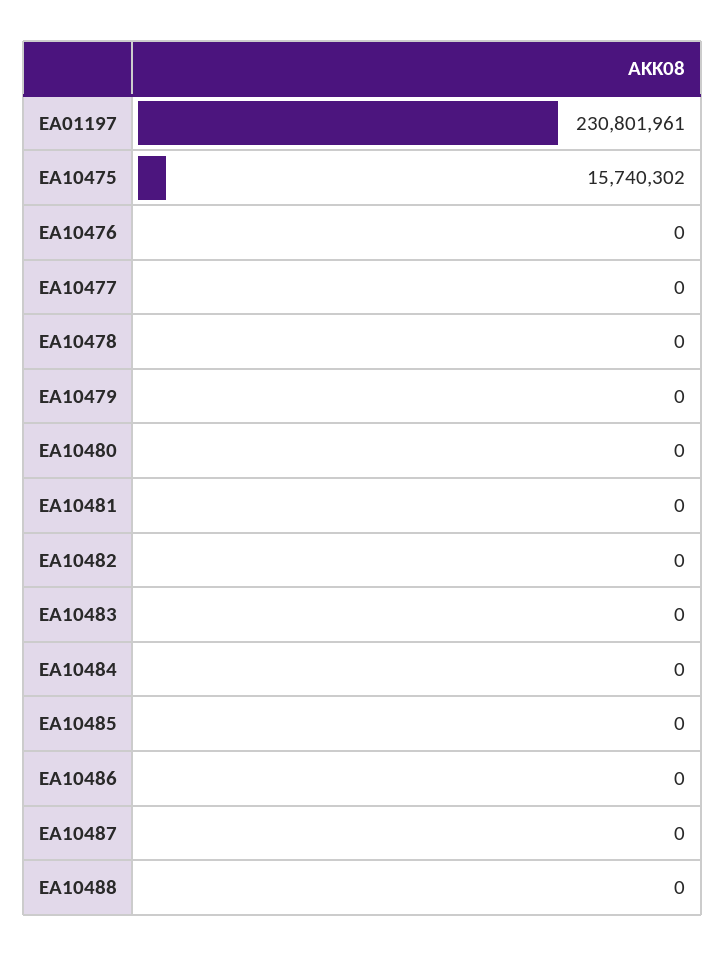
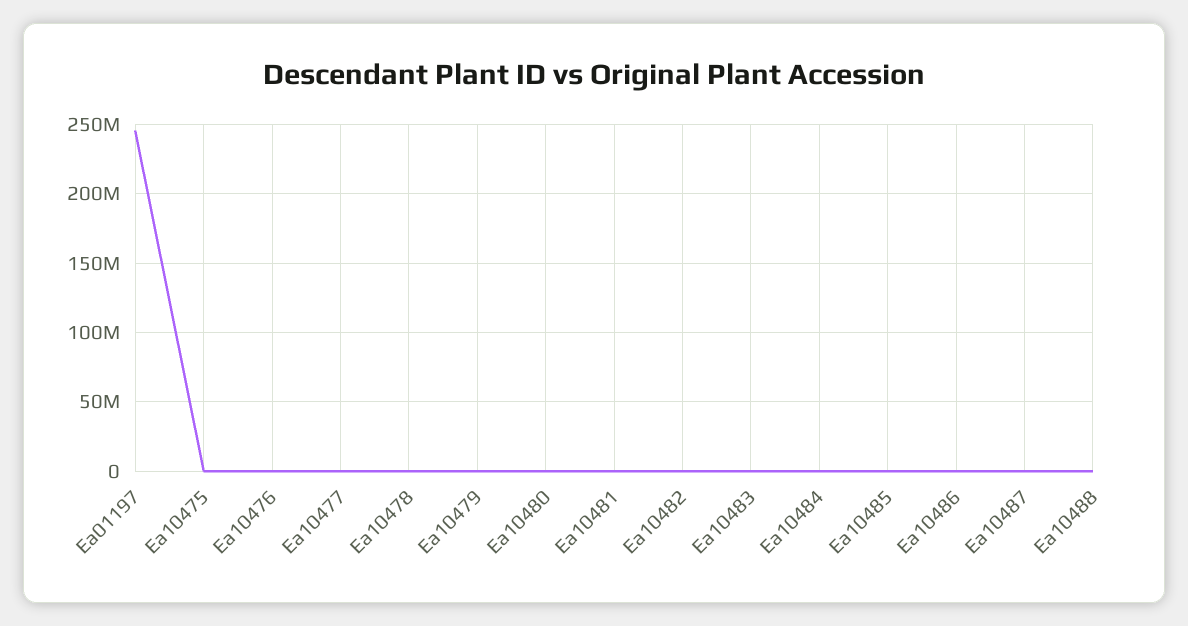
  {
-   "EA01197": 230801961,
+   "EA01197": 245000000,
-   "EA10475": 15740302,
+   "EA10475": 0,
    "EA10476": 0,
    "EA10477": 0,
    "EA10478": 0,
    "EA10479": 0,
    "EA10480": 0,
    "EA10481": 0,
    "EA10482": 0,
    "EA10483": 0,
    "EA10484": 0,
    "EA10485": 0,
    "EA10486": 0,
    "EA10487": 0,
    "EA10488": 0
  }

